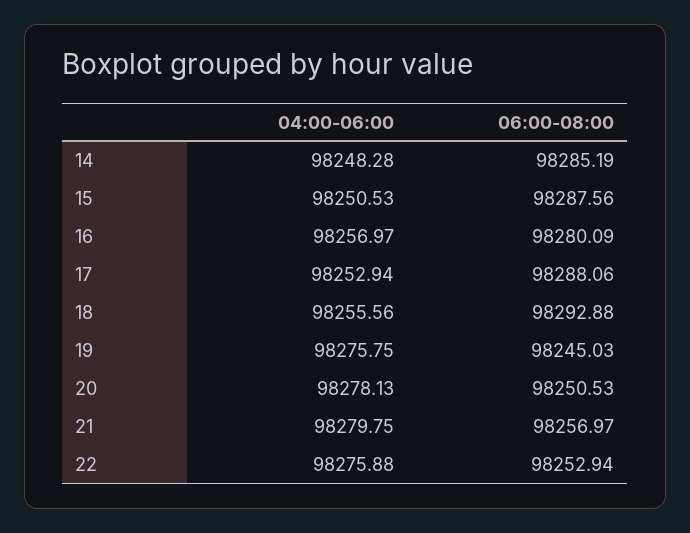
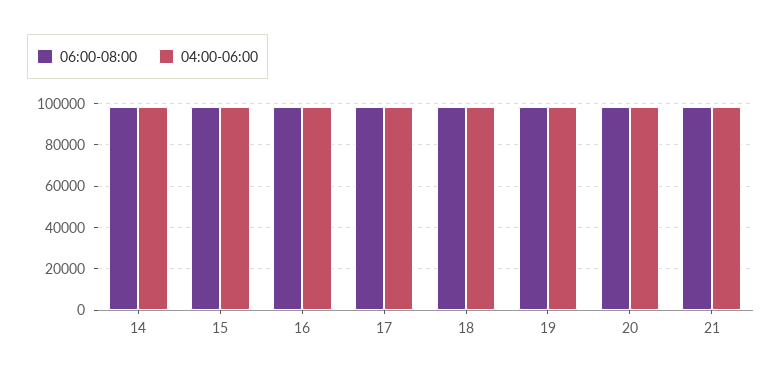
  {
    "04:00-06:00": {
      "14": 98248.28,
      "15": 98250.53,
      "16": 98256.97,
      "17": 98252.94,
      "18": 98255.56,
      "19": 98275.75,
      "20": 98278.13,
-     "21": 98279.75,
+     "21": 98279.75
-     "22": 98275.88
    },
    "06:00-08:00": {
      "14": 98285.19,
      "15": 98287.56,
      "16": 98280.09,
      "17": 98288.06,
      "18": 98292.88,
      "19": 98245.03,
      "20": 98250.53,
-     "21": 98256.97,
+     "21": 98256.97
-     "22": 98252.94
    }
  }

